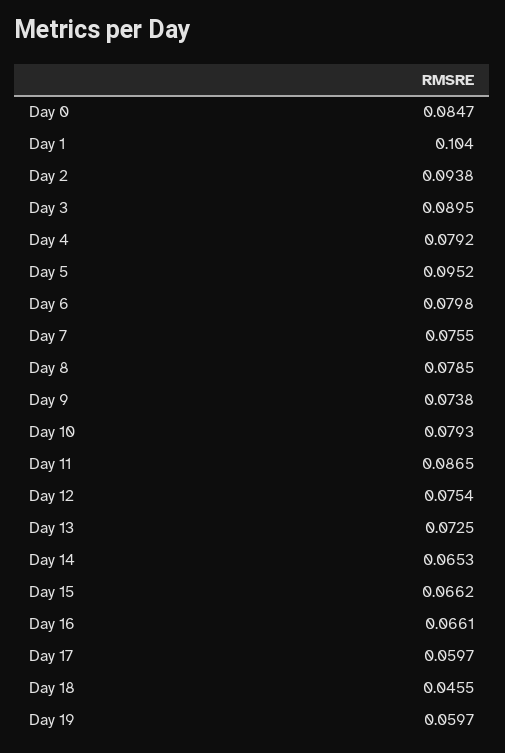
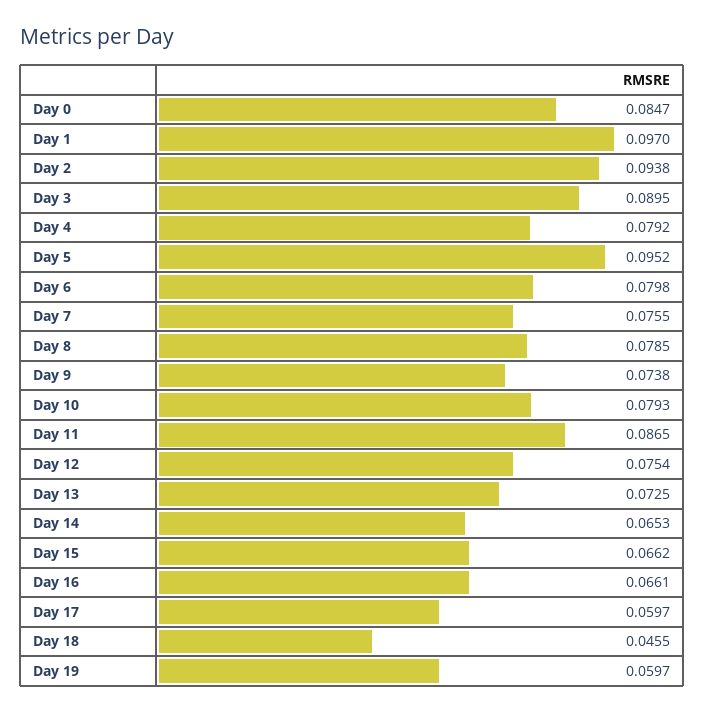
  {
    "Day 0": 0.0847,
-   "Day 1": 0.104,
+   "Day 1": 0.097,
    "Day 2": 0.0938,
    "Day 3": 0.0895,
    "Day 4": 0.0792,
    "Day 5": 0.0952,
    "Day 6": 0.0798,
    "Day 7": 0.0755,
    "Day 8": 0.0785,
    "Day 9": 0.0738,
    "Day 10": 0.0793,
    "Day 11": 0.0865,
    "Day 12": 0.0754,
    "Day 13": 0.0725,
    "Day 14": 0.0653,
    "Day 15": 0.0662,
    "Day 16": 0.0661,
    "Day 17": 0.0597,
    "Day 18": 0.0455,
    "Day 19": 0.0597
  }

